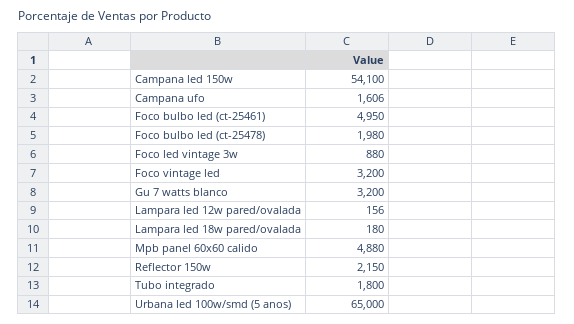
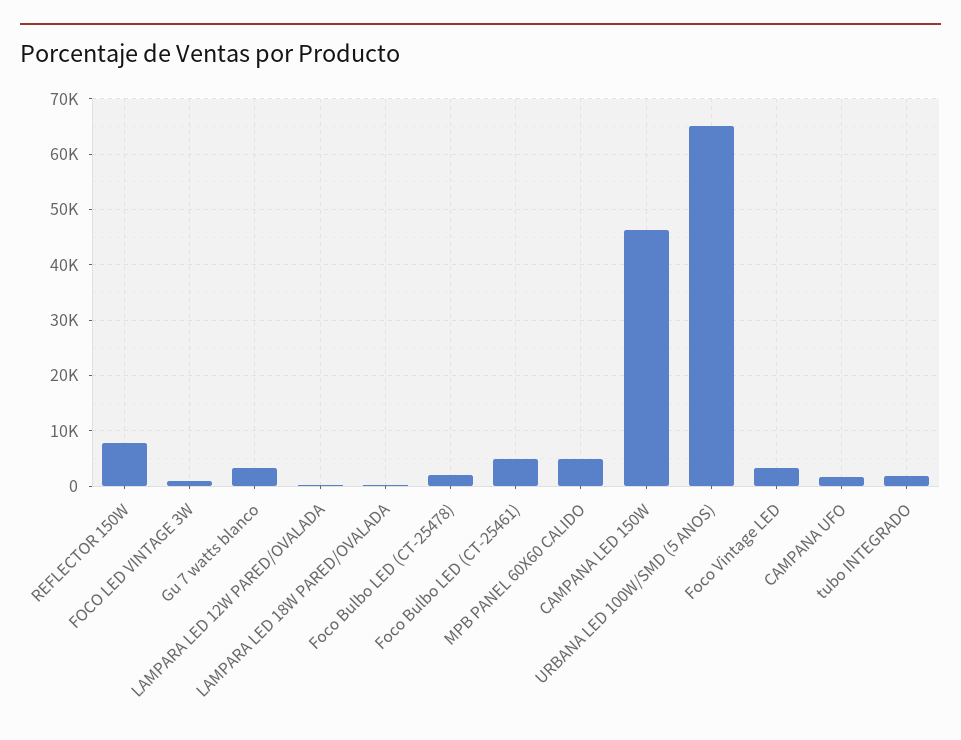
  {
-   "Campana led 150w": 54100,
+   "Campana led 150w": 46000,
    "Campana ufo": 1606,
    "Foco bulbo led (ct-25461)": 4950,
    "Foco bulbo led (ct-25478)": 1980,
    "Foco led vintage 3w": 880,
    "Foco vintage led": 3200,
    "Gu 7 watts blanco": 3200,
    "Lampara led 12w pared/ovalada": 156,
    "Lampara led 18w pared/ovalada": 180,
    "Mpb panel 60x60 calido": 4880,
-   "Reflector 150w": 2150,
+   "Reflector 150w": 8000,
    "Tubo integrado": 1800,
    "Urbana led 100w/smd (5 anos)": 65000
  }

